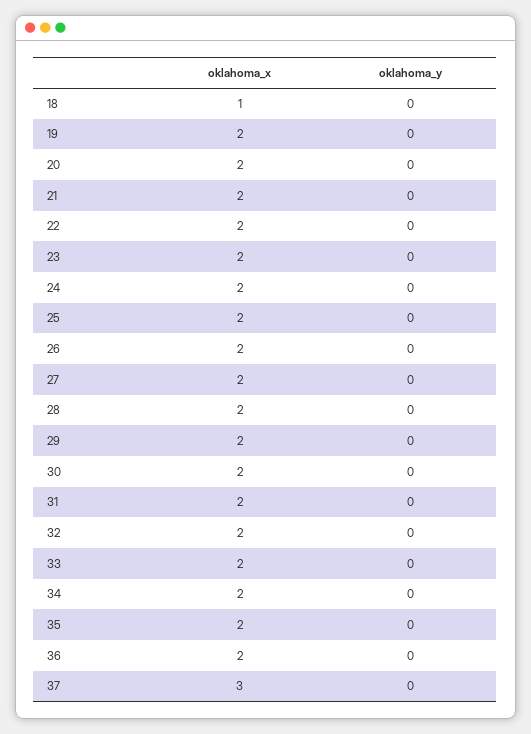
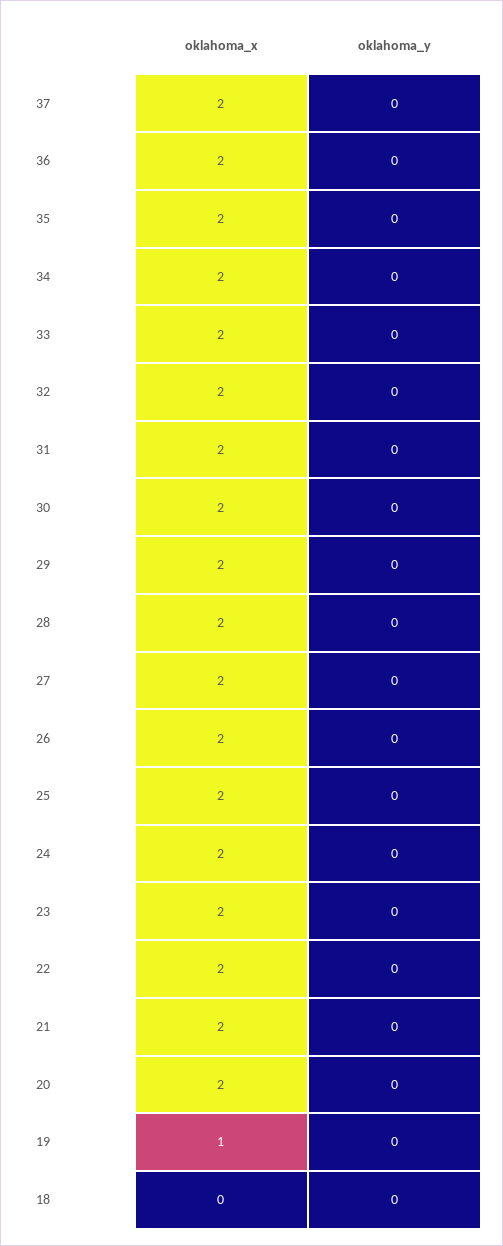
  {
    "oklahoma_x": {
-     "18": 1,
+     "18": 0,
-     "19": 2,
+     "19": 1,
      "20": 2,
      "21": 2,
      "22": 2,
      "23": 2,
      "24": 2,
      "25": 2,
      "26": 2,
      "27": 2,
      "28": 2,
      "29": 2,
      "30": 2,
      "31": 2,
      "32": 2,
      "33": 2,
      "34": 2,
      "35": 2,
      "36": 2,
-     "37": 3
+     "37": 2
    },
    "oklahoma_y": {
      "18": 0,
      "19": 0,
      "20": 0,
      "21": 0,
      "22": 0,
      "23": 0,
      "24": 0,
      "25": 0,
      "26": 0,
      "27": 0,
      "28": 0,
      "29": 0,
      "30": 0,
      "31": 0,
      "32": 0,
      "33": 0,
      "34": 0,
      "35": 0,
      "36": 0,
      "37": 0
    }
  }

